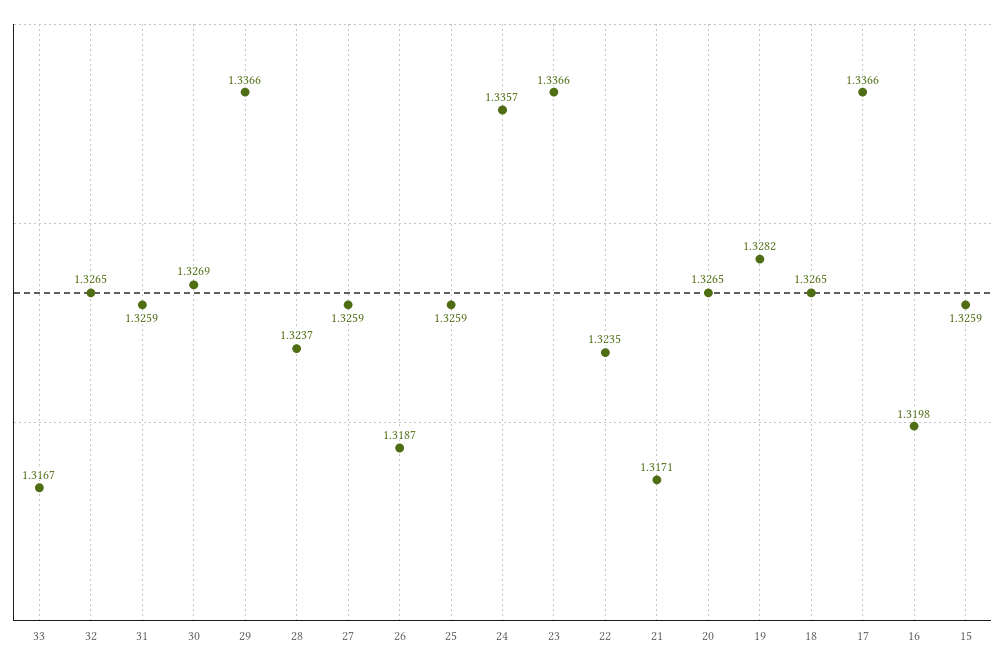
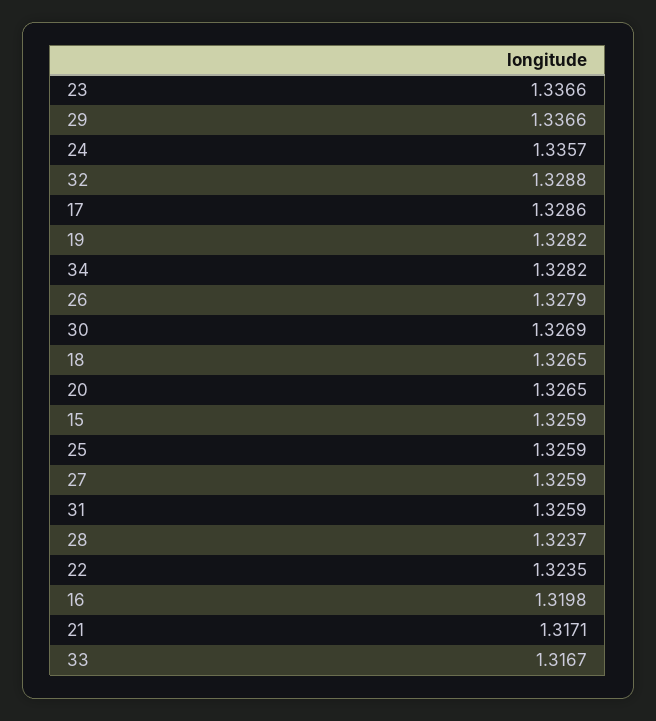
  {
    "33": 1.3167,
-   "32": 1.3265,
+   "32": 1.3288,
    "31": 1.3259,
    "30": 1.3269,
    "29": 1.3366,
    "28": 1.3237,
    "27": 1.3259,
-   "26": 1.3187,
+   "26": 1.3279,
    "25": 1.3259,
    "24": 1.3357,
    "23": 1.3366,
    "22": 1.3235,
    "21": 1.3171,
    "20": 1.3265,
    "19": 1.3282,
    "18": 1.3265,
-   "17": 1.3366,
+   "17": 1.3286,
    "16": 1.3198,
-   "15": 1.3259
+   "15": 1.3259,
+   "34": 1.3282
  }

